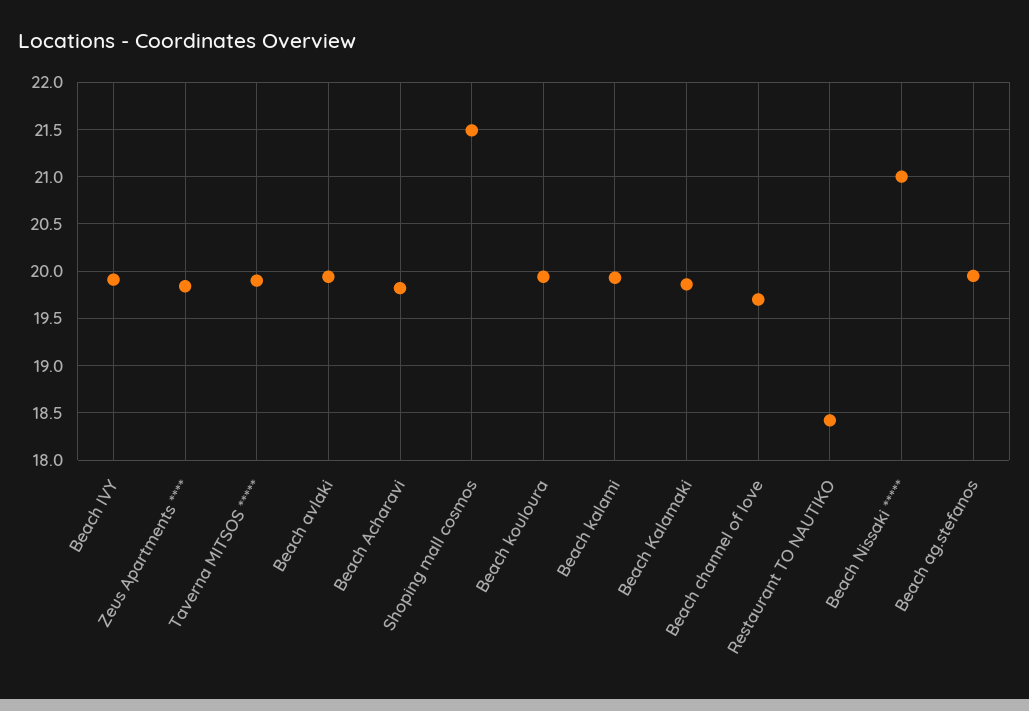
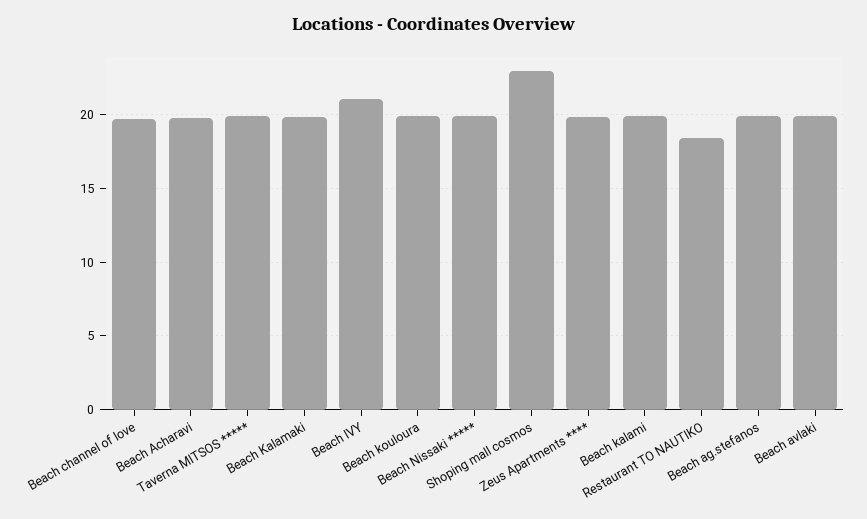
  {
-   "Beach IVY": 19.9,
+   "Beach IVY": 21,
    "Zeus Apartments ****": 19.8,
    "Taverna MITSOS *****": 19.9,
    "Beach avlaki": 19.9,
    "Beach Acharavi": 19.8,
-   "Shoping mall cosmos": 21.5,
+   "Shoping mall cosmos": 23,
    "Beach kouloura": 19.9,
    "Beach kalami": 19.9,
    "Beach Kalamaki": 19.9,
    "Beach channel of love": 19.7,
    "Restaurant TO NAUTIKO": 18.4,
-   "Beach Nissaki *****": 21,
+   "Beach Nissaki *****": 20,
    "Beach ag.stefanos": 20
  }

